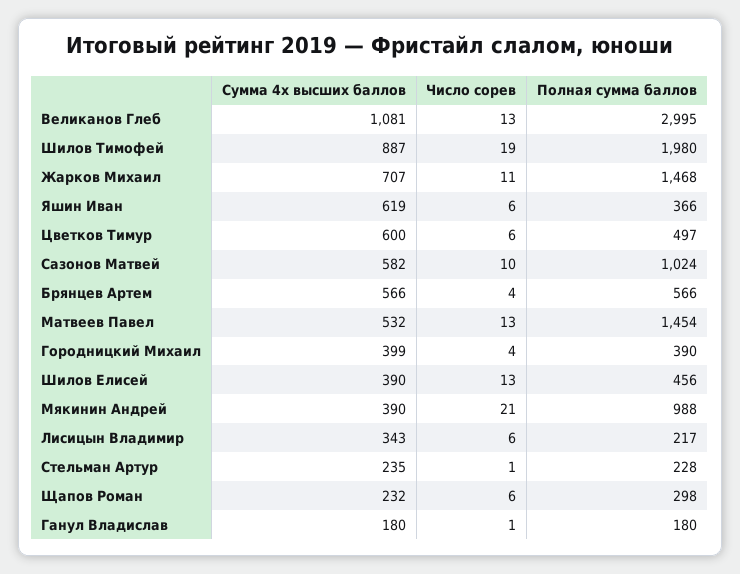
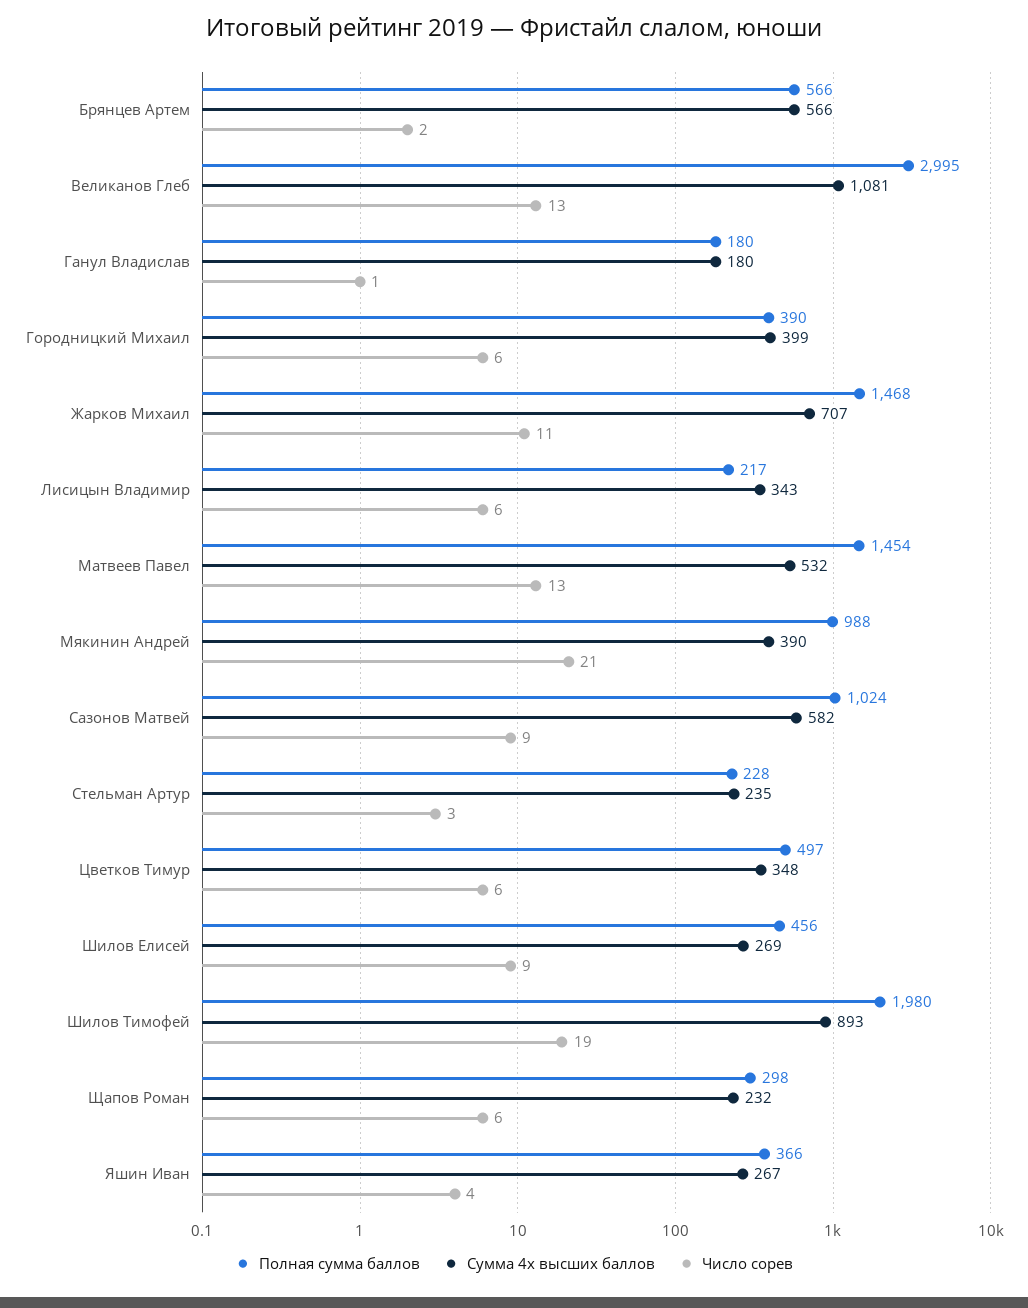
  {
    "Сумма 4х высших баллов": {
      "Великанов Глеб": 1081,
-     "Шилов Тимофей": 887,
+     "Шилов Тимофей": 893,
      "Жарков Михаил": 707,
-     "Яшин Иван": 619,
+     "Яшин Иван": 267,
-     "Цветков Тимур": 600,
+     "Цветков Тимур": 348,
      "Сазонов Матвей": 582,
      "Брянцев Артем": 566,
      "Матвеев Павел": 532,
      "Городницкий Михаил": 399,
-     "Шилов Елисей": 390,
+     "Шилов Елисей": 269,
      "Мякинин Андрей": 390,
      "Лисицын Владимир": 343,
      "Стельман Артур": 235,
      "Щапов Роман": 232,
      "Ганул Владислав": 180
    },
    "Число сорев": {
      "Великанов Глеб": 13,
      "Шилов Тимофей": 19,
      "Жарков Михаил": 11,
-     "Яшин Иван": 6,
+     "Яшин Иван": 4,
      "Цветков Тимур": 6,
-     "Сазонов Матвей": 10,
+     "Сазонов Матвей": 9,
-     "Брянцев Артем": 4,
+     "Брянцев Артем": 2,
      "Матвеев Павел": 13,
-     "Городницкий Михаил": 4,
+     "Городницкий Михаил": 6,
-     "Шилов Елисей": 13,
+     "Шилов Елисей": 9,
      "Мякинин Андрей": 21,
      "Лисицын Владимир": 6,
-     "Стельман Артур": 1,
+     "Стельман Артур": 3,
      "Щапов Роман": 6,
      "Ганул Владислав": 1
    },
    "Полная сумма баллов": {
      "Великанов Глеб": 2995,
      "Шилов Тимофей": 1980,
      "Жарков Михаил": 1468,
      "Яшин Иван": 366,
      "Цветков Тимур": 497,
      "Сазонов Матвей": 1024,
      "Брянцев Артем": 566,
      "Матвеев Павел": 1454,
      "Городницкий Михаил": 390,
      "Шилов Елисей": 456,
      "Мякинин Андрей": 988,
      "Лисицын Владимир": 217,
      "Стельман Артур": 228,
      "Щапов Роман": 298,
      "Ганул Владислав": 180
    }
  }

